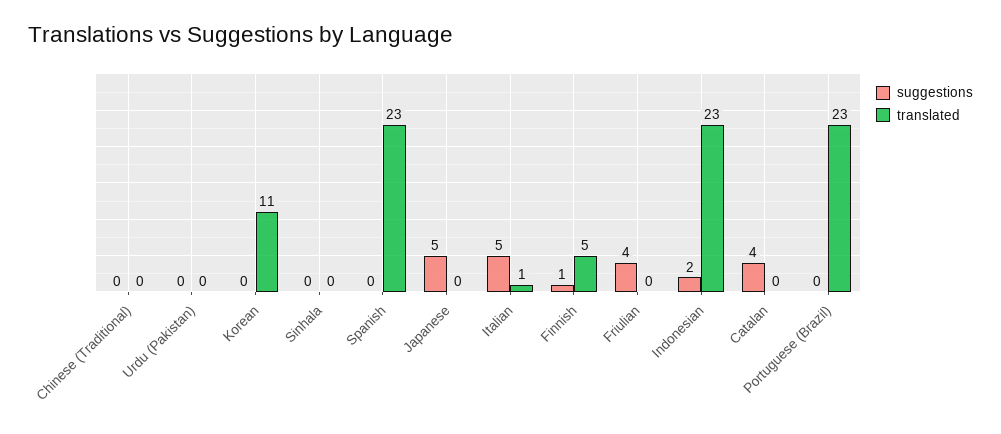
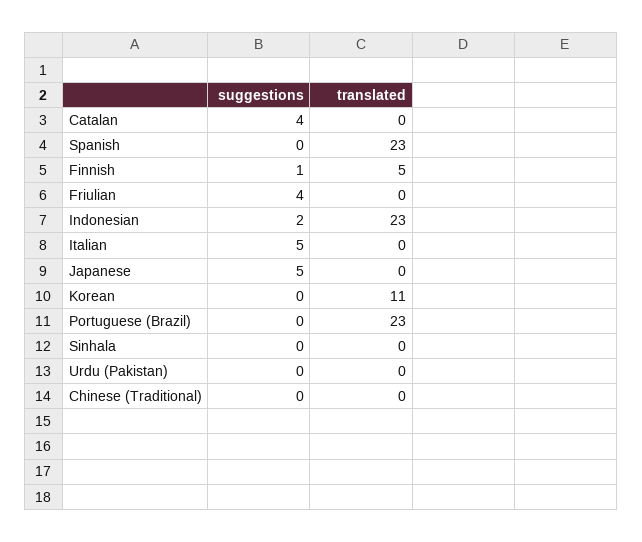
  {
    "suggestions": {
      "Chinese (Traditional)": 0,
      "Urdu (Pakistan)": 0,
      "Korean": 0,
      "Sinhala": 0,
      "Spanish": 0,
      "Japanese": 5,
      "Italian": 5,
      "Finnish": 1,
      "Friulian": 4,
      "Indonesian": 2,
      "Catalan": 4,
      "Portuguese (Brazil)": 0
    },
    "translated": {
      "Chinese (Traditional)": 0,
      "Urdu (Pakistan)": 0,
      "Korean": 11,
      "Sinhala": 0,
      "Spanish": 23,
      "Japanese": 0,
-     "Italian": 1,
+     "Italian": 0,
      "Finnish": 5,
      "Friulian": 0,
      "Indonesian": 23,
      "Catalan": 0,
      "Portuguese (Brazil)": 23
    }
  }

